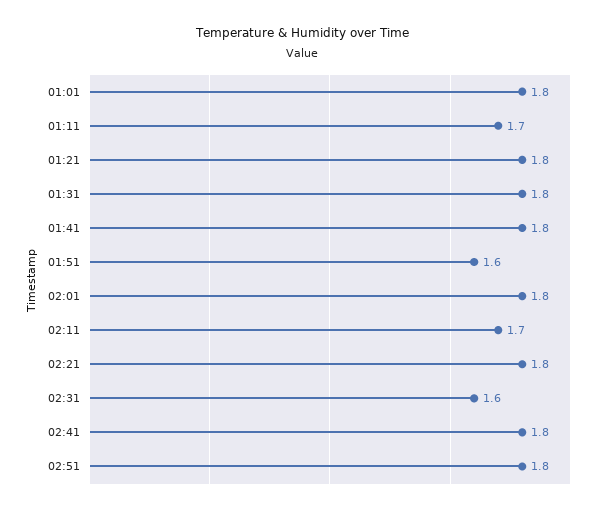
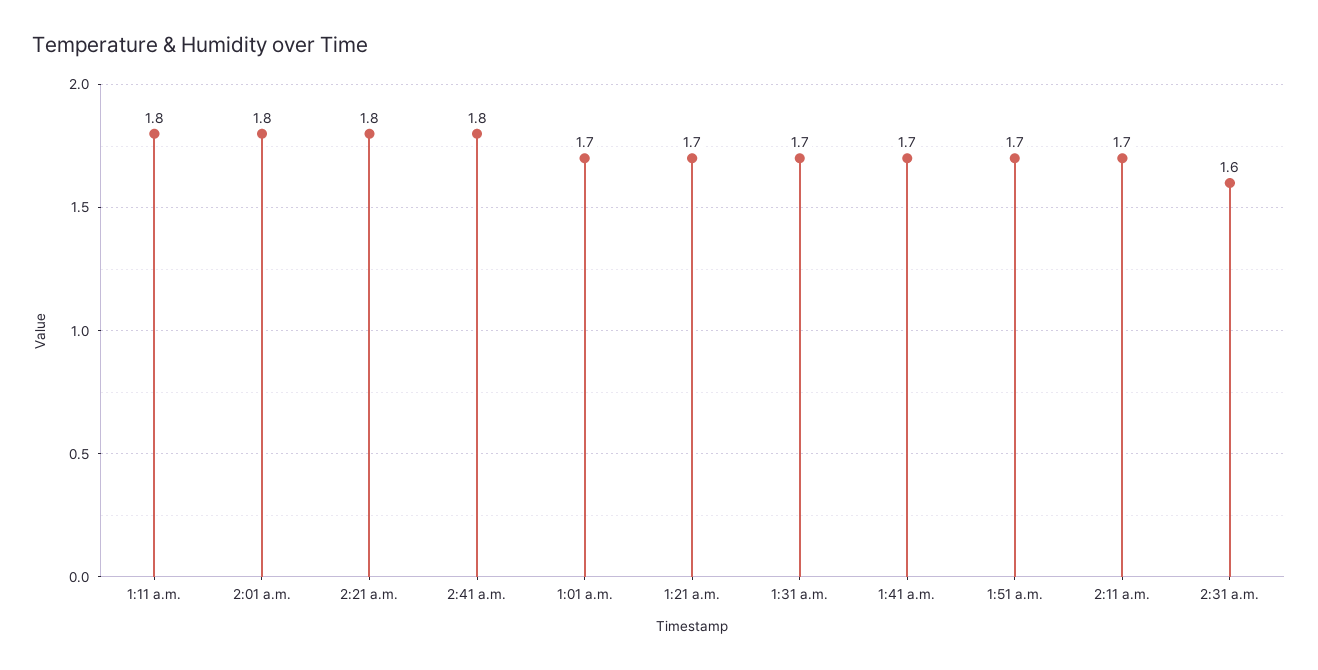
  {
-   "01:01": 1.8,
+   "01:01": 1.7,
-   "01:11": 1.7,
+   "01:11": 1.8,
-   "01:21": 1.8,
+   "01:21": 1.7,
-   "01:31": 1.8,
+   "01:31": 1.7,
-   "01:41": 1.8,
+   "01:41": 1.7,
-   "01:51": 1.6,
+   "01:51": 1.7,
    "02:01": 1.8,
    "02:11": 1.7,
    "02:21": 1.8,
    "02:31": 1.6,
-   "02:41": 1.8,
+   "02:41": 1.8
-   "02:51": 1.8
  }

